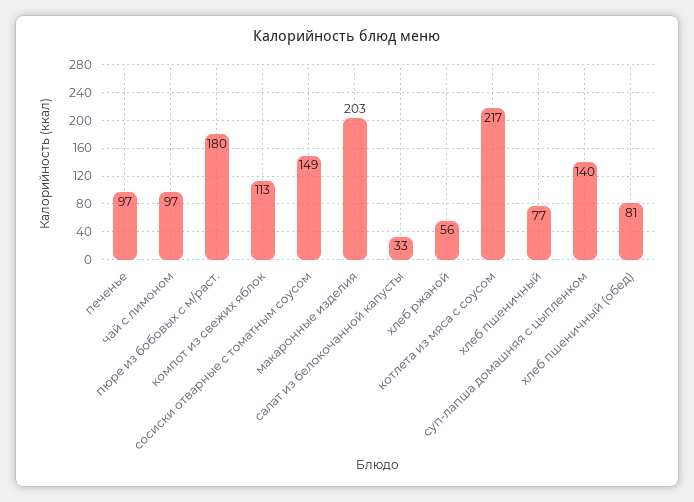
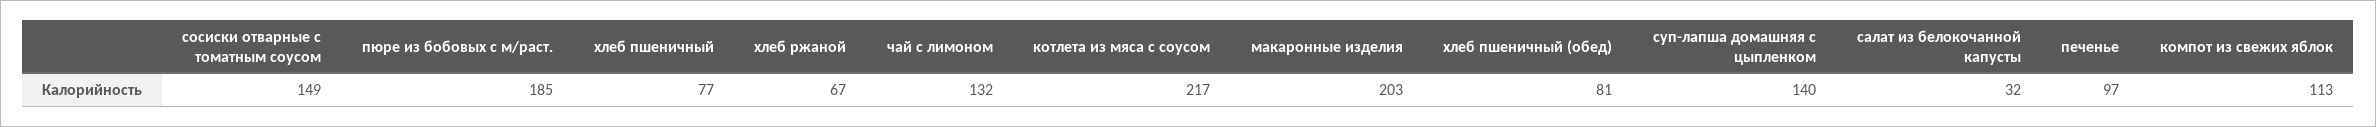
  {
    "печенье": 97,
-   "чай с лимоном": 97,
+   "чай с лимоном": 132,
-   "пюре из бобовых с м/раст.": 180,
+   "пюре из бобовых с м/раст.": 185,
    "компот из свежих яблок": 113,
    "сосиски отварные с томатным соусом": 149,
    "макаронные изделия": 203,
-   "салат из белокочанной капусты": 33,
+   "салат из белокочанной капусты": 32,
-   "хлеб ржаной": 56,
+   "хлеб ржаной": 67,
    "котлета из мяса с соусом": 217,
    "хлеб пшеничный": 77,
    "суп-лапша домашняя с цыпленком": 140,
    "хлеб пшеничный (обед)": 81
  }

